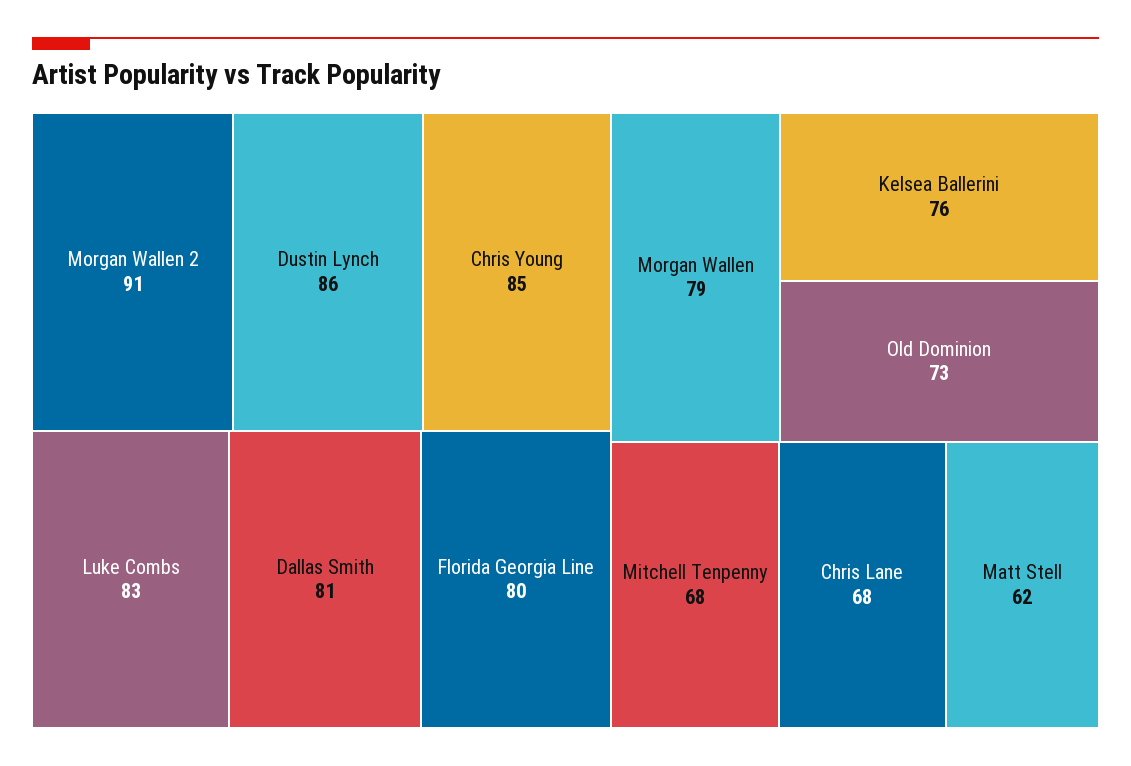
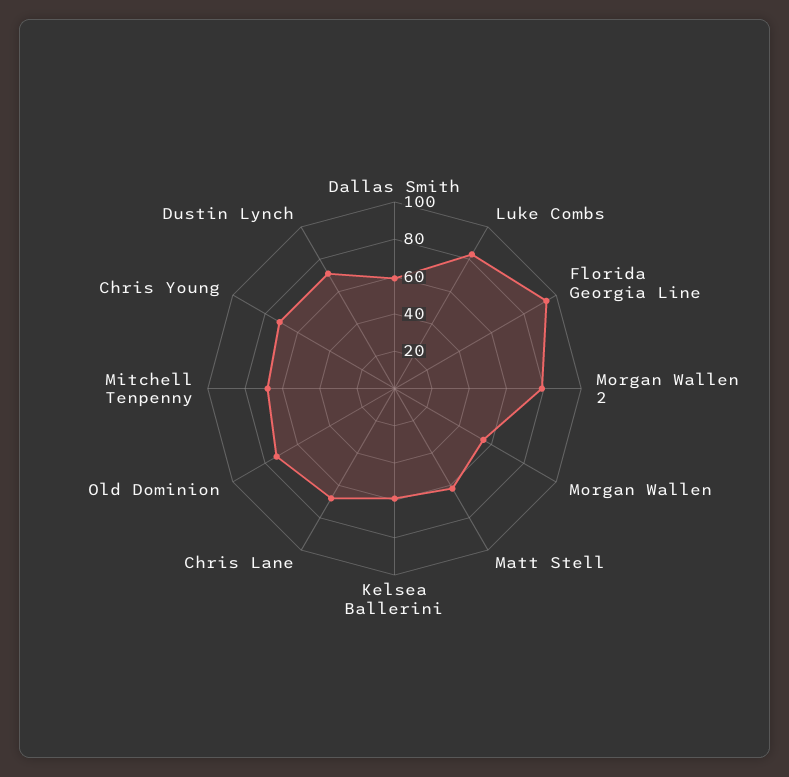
  {
-   "Morgan Wallen 2": 91,
+   "Morgan Wallen 2": 80,
-   "Dustin Lynch": 86,
+   "Dustin Lynch": 70,
-   "Chris Young": 85,
+   "Chris Young": 70,
    "Luke Combs": 83,
-   "Dallas Smith": 81,
+   "Dallas Smith": 60,
-   "Florida Georgia Line": 80,
+   "Florida Georgia Line": 95,
-   "Morgan Wallen": 79,
+   "Morgan Wallen": 55,
-   "Kelsea Ballerini": 76,
+   "Kelsea Ballerini": 60,
    "Old Dominion": 73,
    "Mitchell Tenpenny": 68,
    "Chris Lane": 68,
    "Matt Stell": 62
  }

